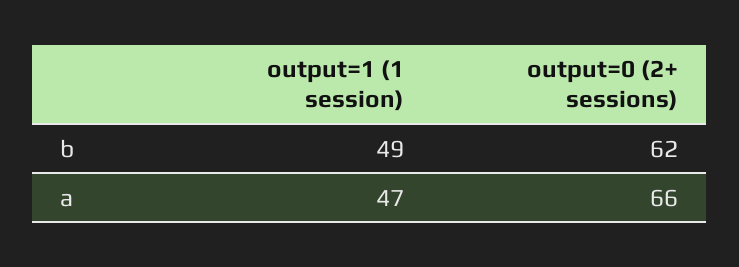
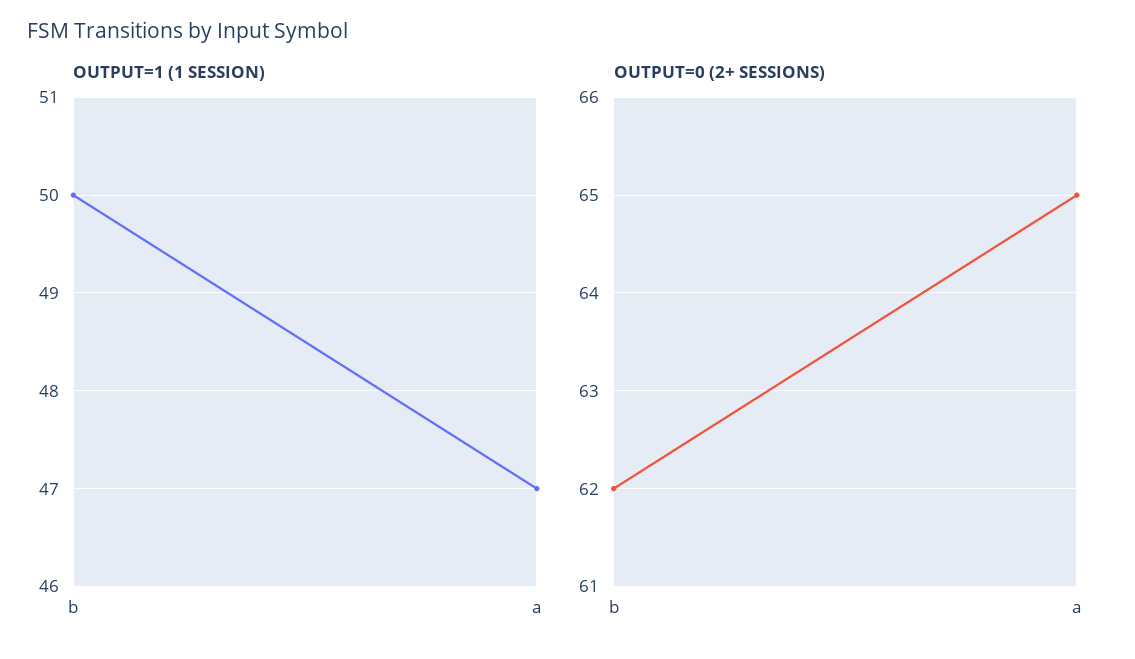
  {
    "output=1 (1 session)": {
-     "b": 49,
+     "b": 50,
      "a": 47
    },
    "output=0 (2+ sessions)": {
      "b": 62,
-     "a": 66
+     "a": 65
    }
  }

